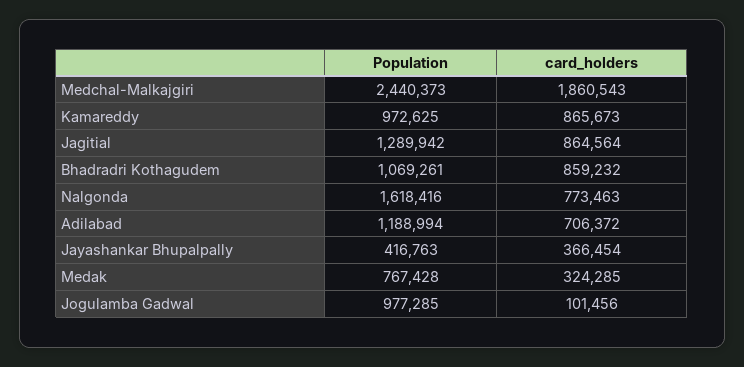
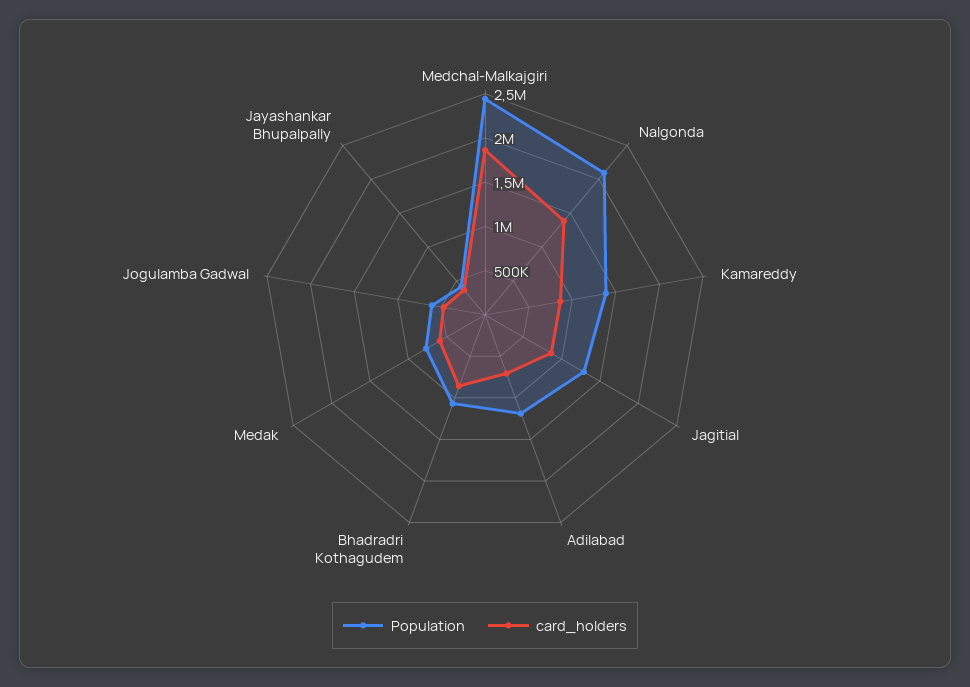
  {
    "Population": {
      "Medchal-Malkajgiri": 2440373,
-     "Kamareddy": 972625,
+     "Kamareddy": 1400000,
      "Jagitial": 1289942,
      "Bhadradri Kothagudem": 1069261,
-     "Nalgonda": 1618416,
+     "Nalgonda": 2100000,
      "Adilabad": 1188994,
      "Jayashankar Bhupalpally": 416763,
      "Medak": 767428,
-     "Jogulamba Gadwal": 977285
+     "Jogulamba Gadwal": 600000
    },
    "card_holders": {
      "Medchal-Malkajgiri": 1860543,
      "Kamareddy": 865673,
      "Jagitial": 864564,
      "Bhadradri Kothagudem": 859232,
-     "Nalgonda": 773463,
+     "Nalgonda": 1400000,
      "Adilabad": 706372,
      "Jayashankar Bhupalpally": 366454,
-     "Medak": 324285,
+     "Medak": 600000,
-     "Jogulamba Gadwal": 101456
+     "Jogulamba Gadwal": 500000
    }
  }

